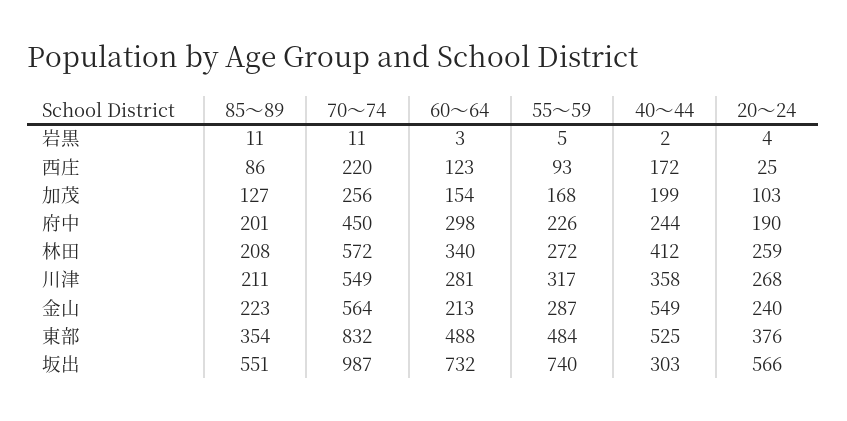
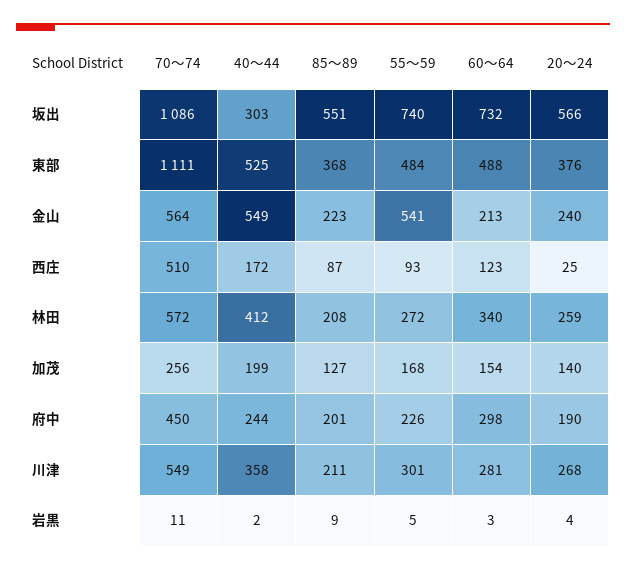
  {
    "85～89": {
-     "岩黒": 11,
+     "岩黒": 9,
-     "西庄": 86,
+     "西庄": 87,
      "加茂": 127,
      "府中": 201,
      "林田": 208,
      "川津": 211,
      "金山": 223,
-     "東部": 354,
+     "東部": 368,
      "坂出": 551
    },
    "70～74": {
      "岩黒": 11,
-     "西庄": 220,
+     "西庄": 510,
      "加茂": 256,
      "府中": 450,
      "林田": 572,
      "川津": 549,
      "金山": 564,
-     "東部": 832,
+     "東部": 1111,
-     "坂出": 987
+     "坂出": 1086
    },
    "60～64": {
      "岩黒": 3,
      "西庄": 123,
      "加茂": 154,
      "府中": 298,
      "林田": 340,
      "川津": 281,
      "金山": 213,
      "東部": 488,
      "坂出": 732
    },
    "55～59": {
      "岩黒": 5,
      "西庄": 93,
      "加茂": 168,
      "府中": 226,
      "林田": 272,
-     "川津": 317,
+     "川津": 301,
-     "金山": 287,
+     "金山": 541,
      "東部": 484,
      "坂出": 740
    },
    "40～44": {
      "岩黒": 2,
      "西庄": 172,
      "加茂": 199,
      "府中": 244,
      "林田": 412,
      "川津": 358,
      "金山": 549,
      "東部": 525,
      "坂出": 303
    },
    "20～24": {
      "岩黒": 4,
      "西庄": 25,
-     "加茂": 103,
+     "加茂": 140,
      "府中": 190,
      "林田": 259,
      "川津": 268,
      "金山": 240,
      "東部": 376,
      "坂出": 566
    }
  }

